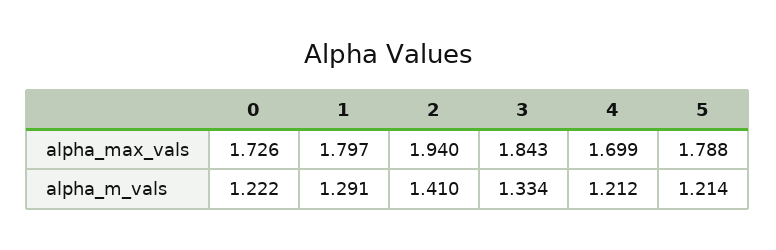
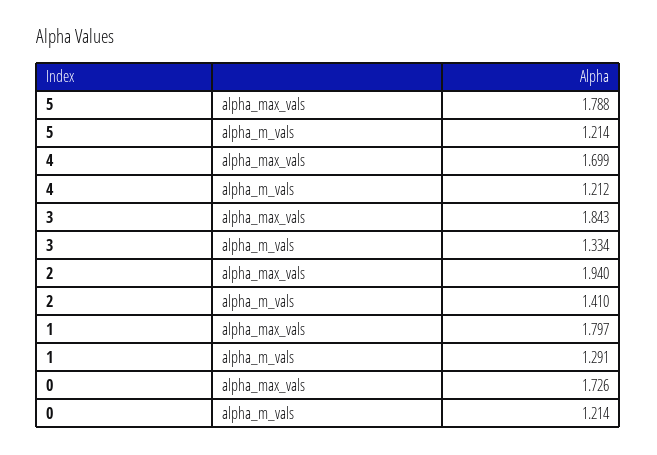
  {
    "0": {
      "alpha_max_vals": 1.726,
-     "alpha_m_vals": 1.222
+     "alpha_m_vals": 1.214
    },
    "1": {
      "alpha_max_vals": 1.797,
      "alpha_m_vals": 1.291
    },
    "2": {
      "alpha_max_vals": 1.94,
      "alpha_m_vals": 1.41
    },
    "3": {
      "alpha_max_vals": 1.843,
      "alpha_m_vals": 1.334
    },
    "4": {
      "alpha_max_vals": 1.699,
      "alpha_m_vals": 1.212
    },
    "5": {
      "alpha_max_vals": 1.788,
      "alpha_m_vals": 1.214
    }
  }

